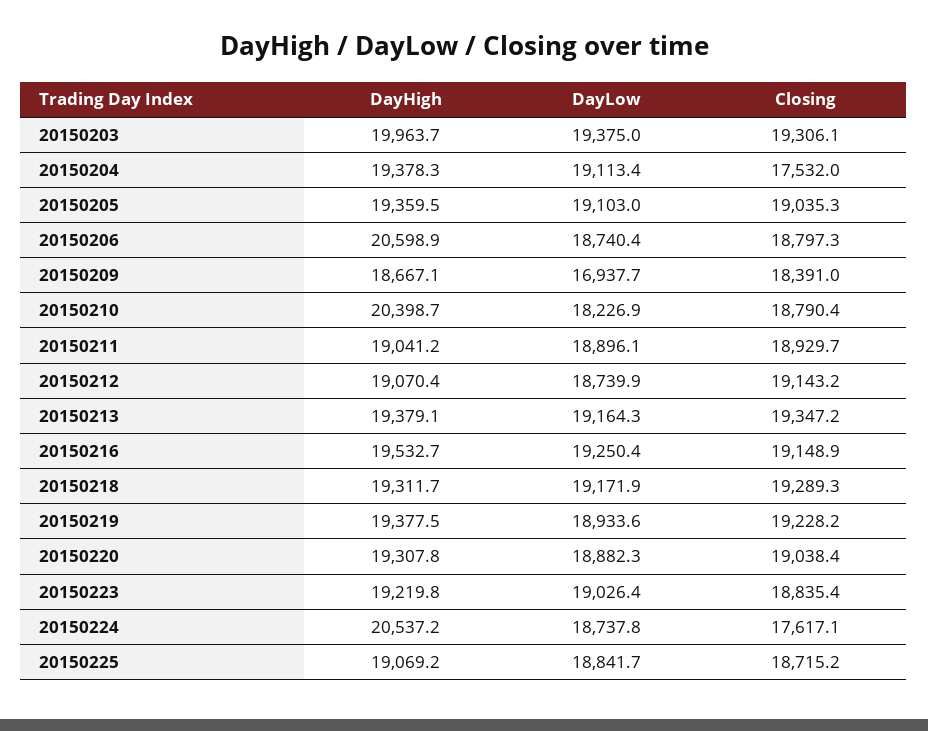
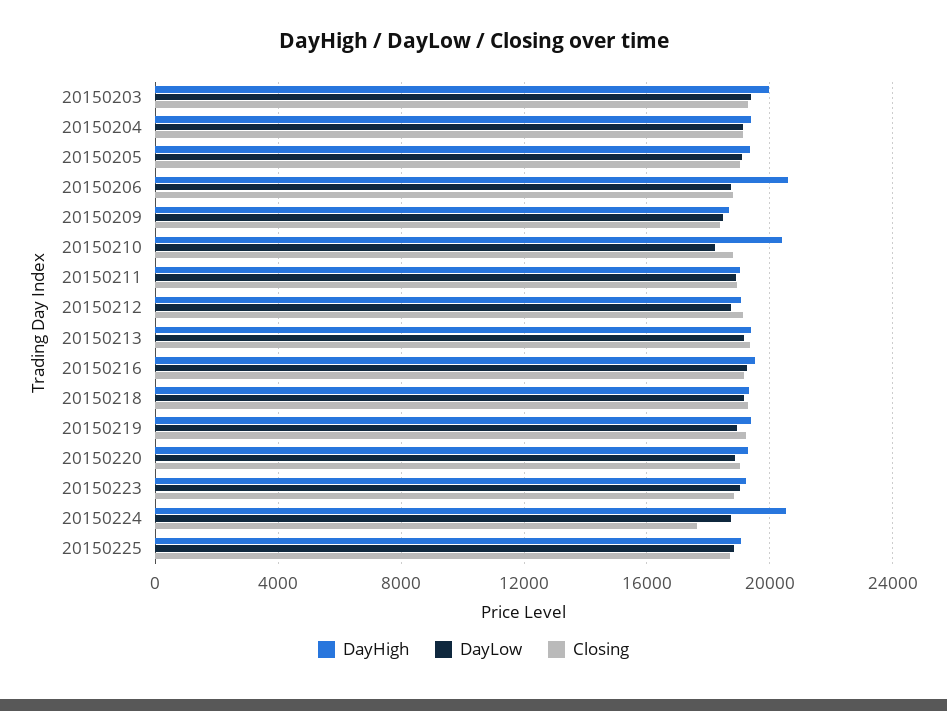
  {
    "DayHigh": {
      "20150203": 19963.7,
      "20150204": 19378.3,
      "20150205": 19359.5,
      "20150206": 20598.9,
      "20150209": 18667.1,
      "20150210": 20398.7,
      "20150211": 19041.2,
      "20150212": 19070.4,
      "20150213": 19379.1,
      "20150216": 19532.7,
      "20150218": 19311.7,
      "20150219": 19377.5,
      "20150220": 19307.8,
      "20150223": 19219.8,
      "20150224": 20537.2,
      "20150225": 19069.2
    },
    "DayLow": {
      "20150203": 19375,
      "20150204": 19113.4,
      "20150205": 19103,
      "20150206": 18740.4,
-     "20150209": 16937.7,
+     "20150209": 18500,
      "20150210": 18226.9,
      "20150211": 18896.1,
      "20150212": 18739.9,
      "20150213": 19164.3,
      "20150216": 19250.4,
      "20150218": 19171.9,
      "20150219": 18933.6,
      "20150220": 18882.3,
      "20150223": 19026.4,
      "20150224": 18737.8,
      "20150225": 18841.7
    },
    "Closing": {
      "20150203": 19306.1,
-     "20150204": 17532,
+     "20150204": 19000,
      "20150205": 19035.3,
      "20150206": 18797.3,
      "20150209": 18391,
      "20150210": 18790.4,
      "20150211": 18929.7,
      "20150212": 19143.2,
      "20150213": 19347.2,
      "20150216": 19148.9,
      "20150218": 19289.3,
      "20150219": 19228.2,
      "20150220": 19038.4,
      "20150223": 18835.4,
      "20150224": 17617.1,
      "20150225": 18715.2
    }
  }

